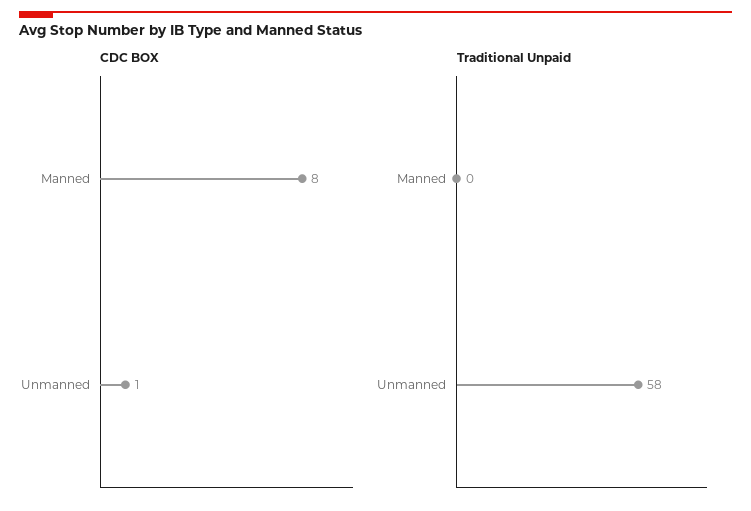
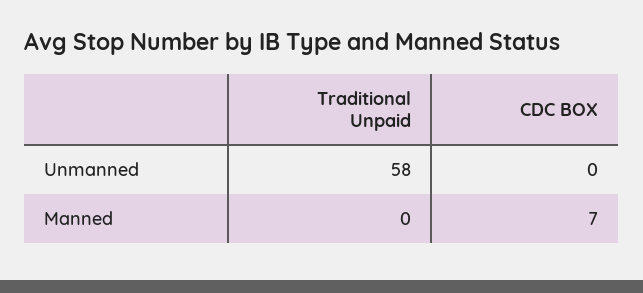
  {
    "CDC BOX": {
-     "Manned": 8,
+     "Manned": 7,
-     "Unmanned": 1
+     "Unmanned": 0
    },
    "Traditional Unpaid": {
      "Manned": 0,
      "Unmanned": 58
    }
  }

